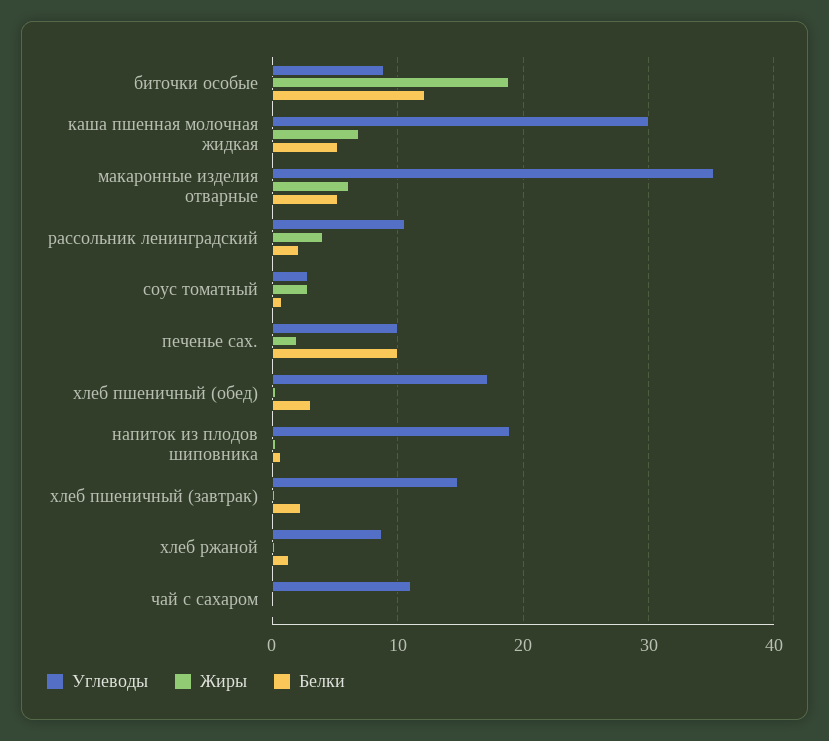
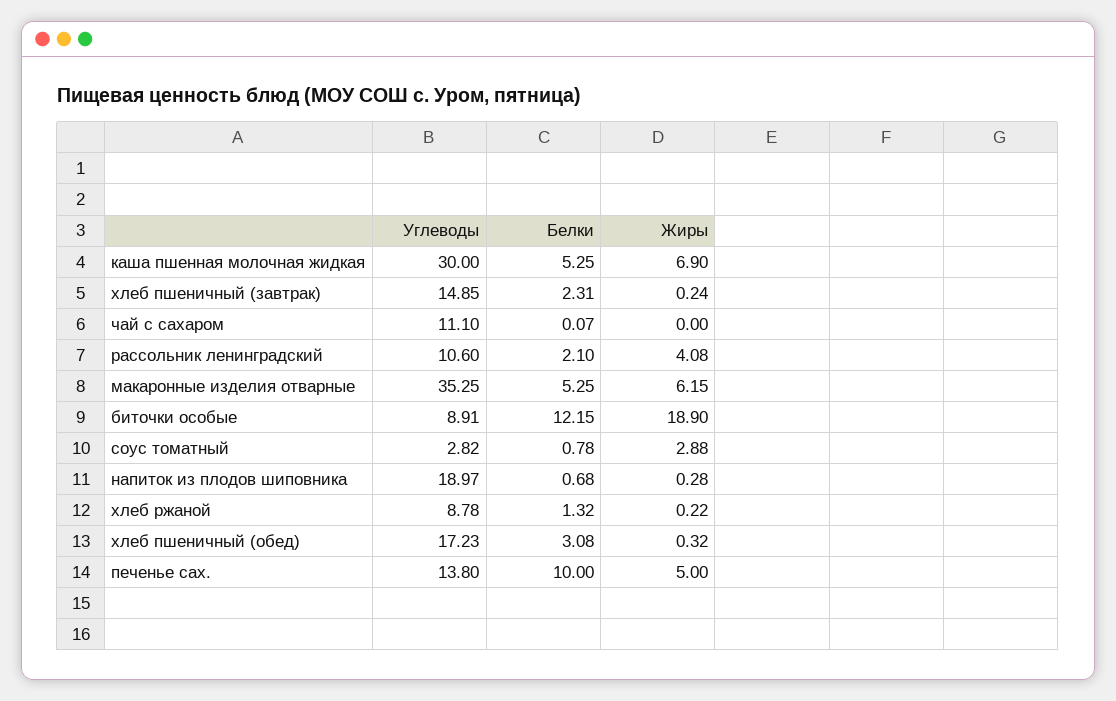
  {
    "Углеводы": {
      "биточки особые": 8.91,
      "каша пшенная молочная жидкая": 30,
      "макаронные изделия отварные": 35.25,
      "рассольник ленинградский": 10.6,
      "соус томатный": 2.82,
-     "печенье сах.": 10,
+     "печенье сах.": 13.8,
      "хлеб пшеничный (обед)": 17.23,
      "напиток из плодов шиповника": 18.97,
      "хлеб пшеничный (завтрак)": 14.85,
      "хлеб ржаной": 8.78,
      "чай с сахаром": 11.1
    },
    "Жиры": {
      "биточки особые": 18.9,
      "каша пшенная молочная жидкая": 6.9,
      "макаронные изделия отварные": 6.15,
      "рассольник ленинградский": 4.08,
      "соус томатный": 2.88,
-     "печенье сах.": 2,
+     "печенье сах.": 5,
      "хлеб пшеничный (обед)": 0.32,
      "напиток из плодов шиповника": 0.28,
      "хлеб пшеничный (завтрак)": 0.24,
      "хлеб ржаной": 0.22,
      "чай с сахаром": 0
    },
    "Белки": {
      "биточки особые": 12.15,
      "каша пшенная молочная жидкая": 5.25,
      "макаронные изделия отварные": 5.25,
      "рассольник ленинградский": 2.1,
      "соус томатный": 0.78,
      "печенье сах.": 10,
      "хлеб пшеничный (обед)": 3.08,
      "напиток из плодов шиповника": 0.68,
      "хлеб пшеничный (завтрак)": 2.31,
      "хлеб ржаной": 1.32,
      "чай с сахаром": 0.07
    }
  }

